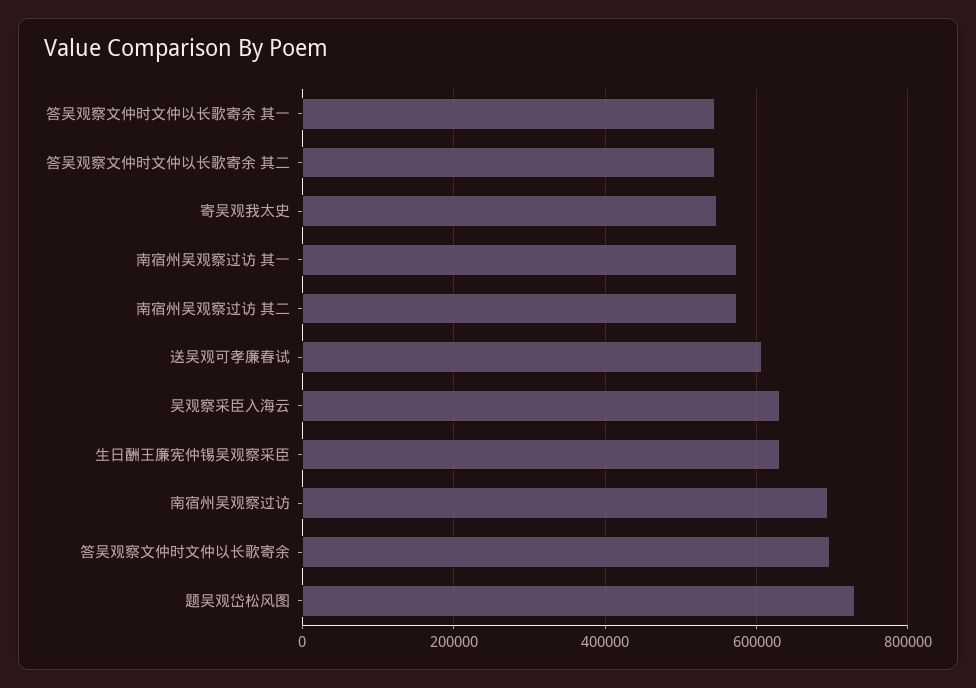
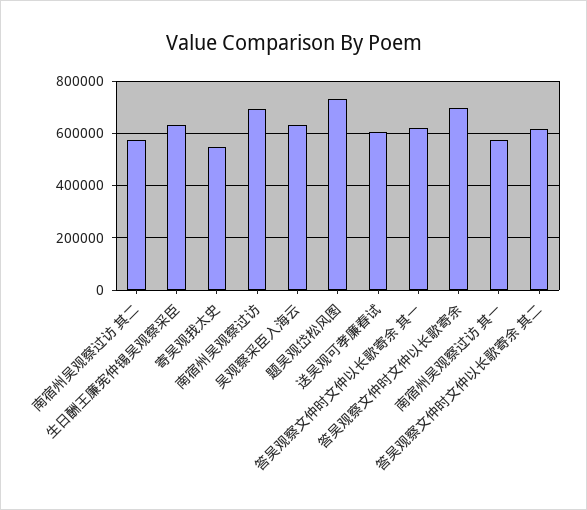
  {
-   "答吴观察文仲时文仲以长歌寄余 其一": 540000,
+   "答吴观察文仲时文仲以长歌寄余 其一": 625000,
-   "答吴观察文仲时文仲以长歌寄余 其二": 540000,
+   "答吴观察文仲时文仲以长歌寄余 其二": 625000,
    "寄吴观我太史": 540000,
    "南宿州吴观察过访 其一": 580000,
    "南宿州吴观察过访 其二": 580000,
    "送吴观可孝廉春试": 600000,
    "吴观察采臣入海云": 640000,
    "生日酬王廉宪仲锡吴观察采臣": 640000,
    "南宿州吴观察过访": 700000,
    "答吴观察文仲时文仲以长歌寄余": 700000,
    "题吴观岱松风图": 740000
  }

